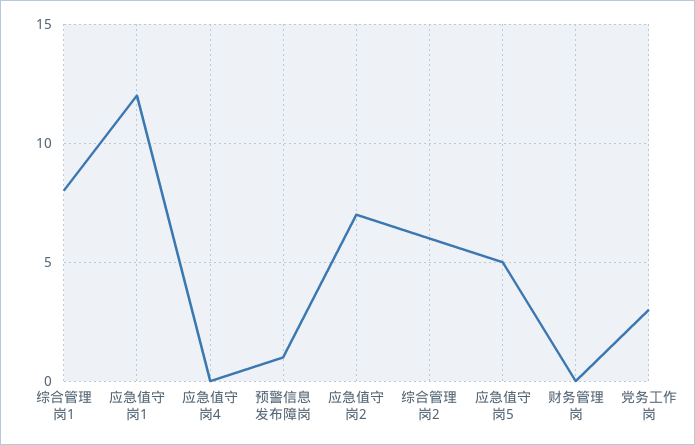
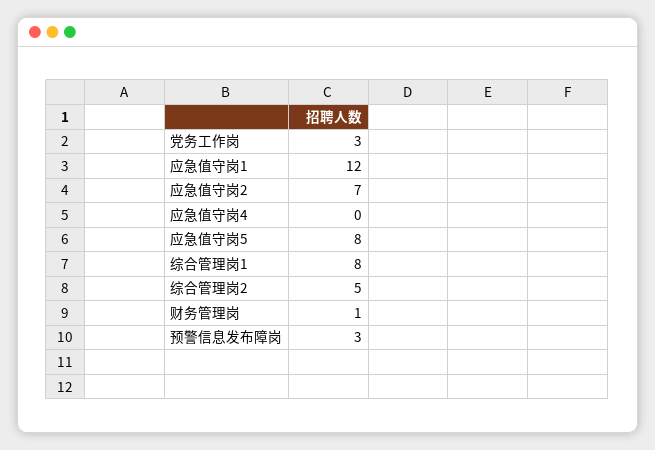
  {
    "综合管理岗1": 8,
    "应急值守岗1": 12,
    "应急值守岗4": 0,
-   "预警信息发布障岗": 1,
+   "预警信息发布障岗": 3,
    "应急值守岗2": 7,
-   "综合管理岗2": 6,
+   "综合管理岗2": 5,
-   "应急值守岗5": 5,
+   "应急值守岗5": 8,
-   "财务管理岗": 0,
+   "财务管理岗": 1,
    "党务工作岗": 3
  }

